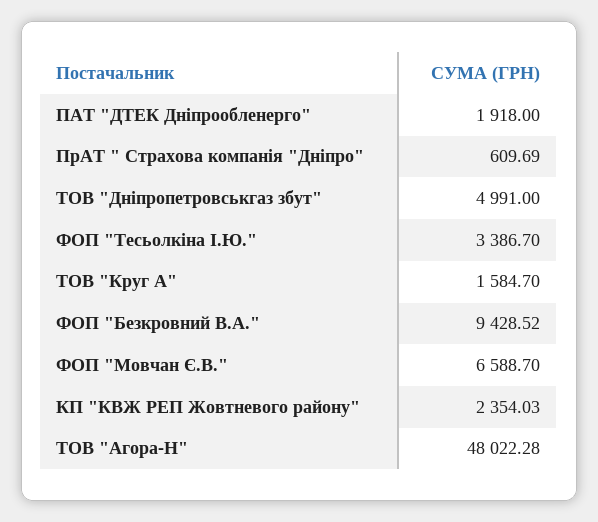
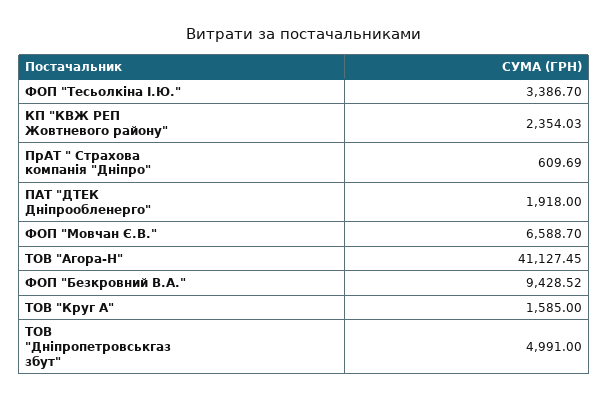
  {
    "ПАТ \"ДТЕК Дніпрообленерго\"": 1918,
    "ПрАТ \" Страхова компанія \"Дніпро\"": 609.69,
    "ТОВ \"Дніпропетровськгаз збут\"": 4991,
    "ФОП \"Тесьолкіна І.Ю.\"": 3386.7,
-   "ТОВ \"Круг А\"": 1584.7,
+   "ТОВ \"Круг А\"": 1585,
    "ФОП \"Безкровний В.А.\"": 9428.52,
    "ФОП \"Мовчан Є.В.\"": 6588.7,
    "КП \"КВЖ РЕП Жовтневого району\"": 2354.03,
-   "ТОВ \"Агора-Н\"": 48022.28
+   "ТОВ \"Агора-Н\"": 41127.45
  }

